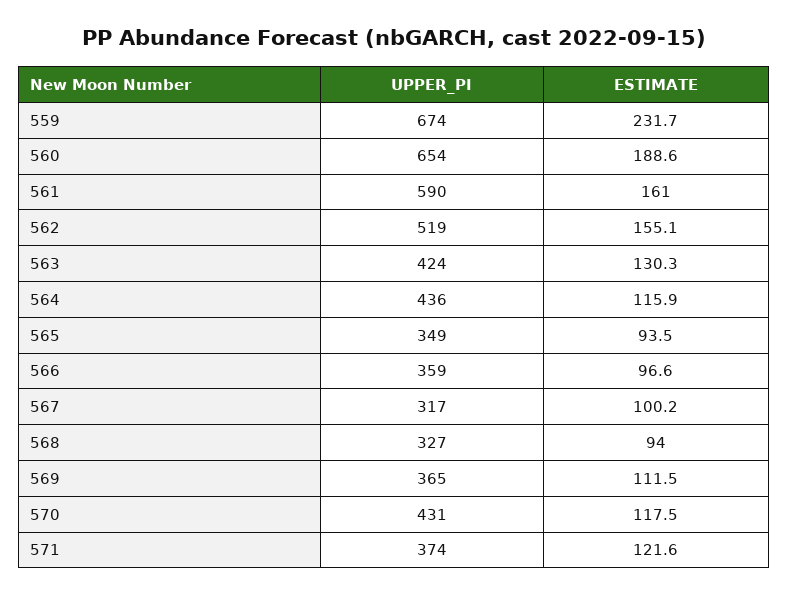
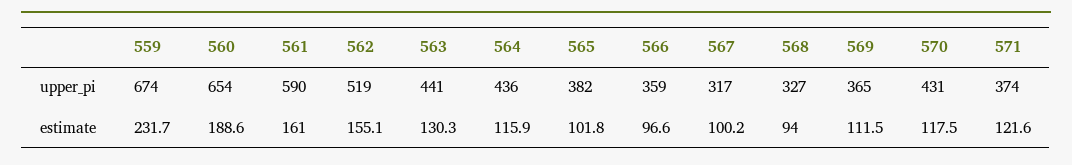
  {
    "UPPER_PI": {
      "559": 674,
      "560": 654,
      "561": 590,
      "562": 519,
-     "563": 424,
+     "563": 441,
      "564": 436,
-     "565": 349,
+     "565": 382,
      "566": 359,
      "567": 317,
      "568": 327,
      "569": 365,
      "570": 431,
      "571": 374
    },
    "ESTIMATE": {
      "559": 231.7,
      "560": 188.6,
      "561": 161,
      "562": 155.1,
      "563": 130.3,
      "564": 115.9,
-     "565": 93.5,
+     "565": 101.8,
      "566": 96.6,
      "567": 100.2,
      "568": 94,
      "569": 111.5,
      "570": 117.5,
      "571": 121.6
    }
  }

